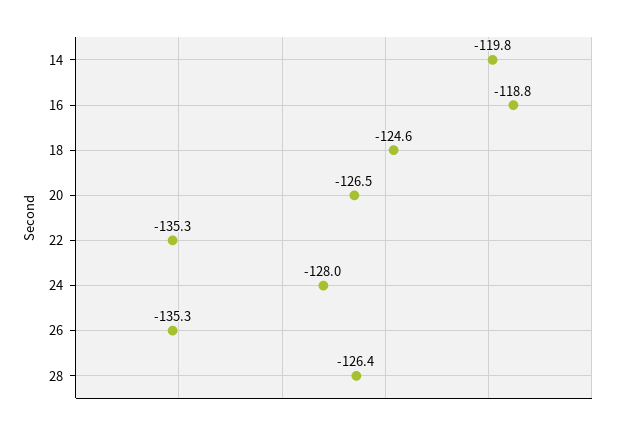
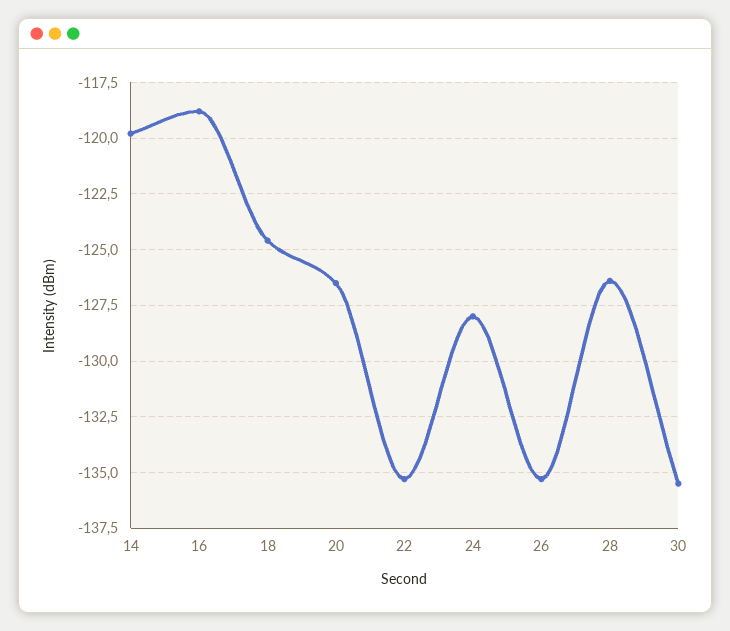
  {
    "14": -119.8,
    "16": -118.8,
    "18": -124.6,
    "20": -126.5,
    "22": -135.3,
    "24": -128,
    "26": -135.3,
-   "28": -126.4
+   "28": -126.4,
+   "30": -135.5
  }

